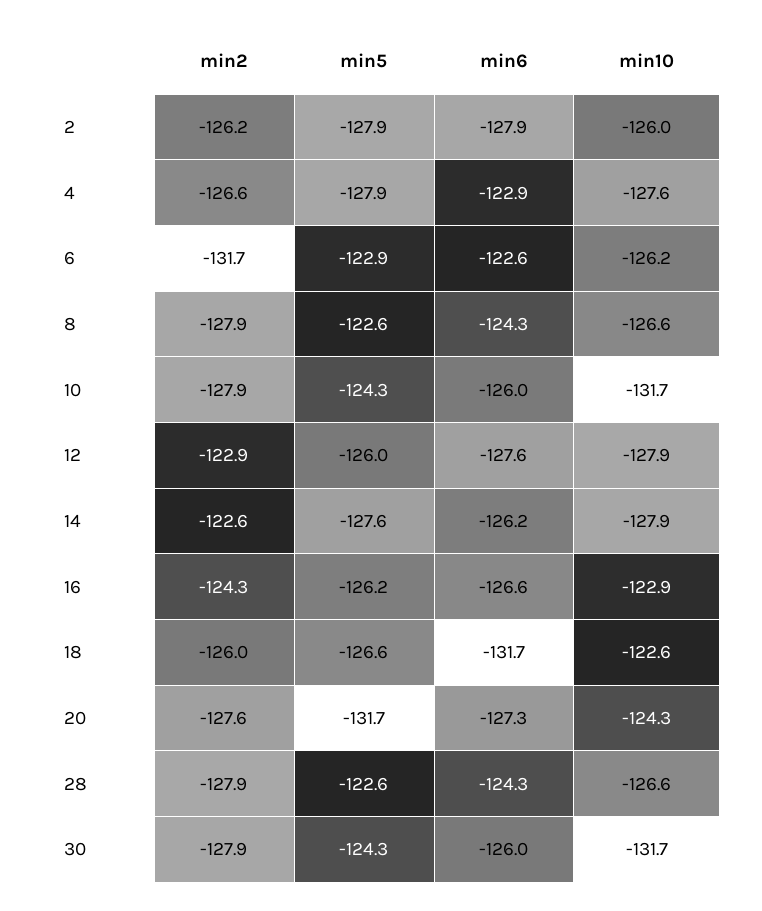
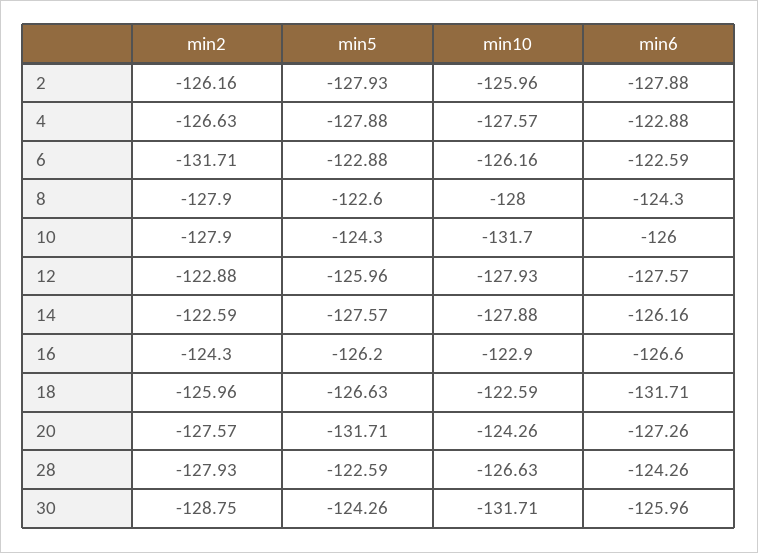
  {
    "min2": {
      "2": -126.16,
      "4": -126.63,
      "6": -131.71,
      "8": -127.9,
      "10": -127.9,
      "12": -122.88,
      "14": -122.59,
      "16": -124.3,
      "18": -125.96,
      "20": -127.57,
      "28": -127.93,
-     "30": -127.9
+     "30": -128.75
    },
    "min5": {
      "2": -127.93,
      "4": -127.88,
      "6": -122.88,
      "8": -122.6,
      "10": -124.3,
      "12": -125.96,
      "14": -127.57,
      "16": -126.2,
      "18": -126.63,
      "20": -131.71,
      "28": -122.59,
      "30": -124.26
    },
    "min6": {
      "2": -127.88,
      "4": -122.88,
      "6": -122.59,
      "8": -124.3,
      "10": -126,
      "12": -127.57,
      "14": -126.16,
      "16": -126.6,
      "18": -131.71,
      "20": -127.26,
      "28": -124.26,
      "30": -125.96
    },
    "min10": {
      "2": -125.96,
      "4": -127.57,
      "6": -126.16,
-     "8": -126.6,
+     "8": -128,
      "10": -131.7,
      "12": -127.93,
      "14": -127.88,
      "16": -122.9,
      "18": -122.59,
      "20": -124.26,
      "28": -126.63,
      "30": -131.71
    }
  }

